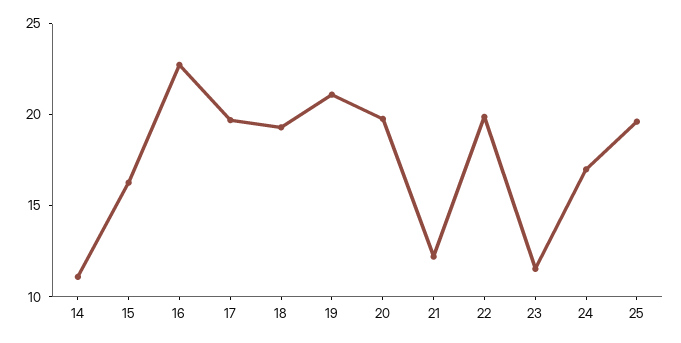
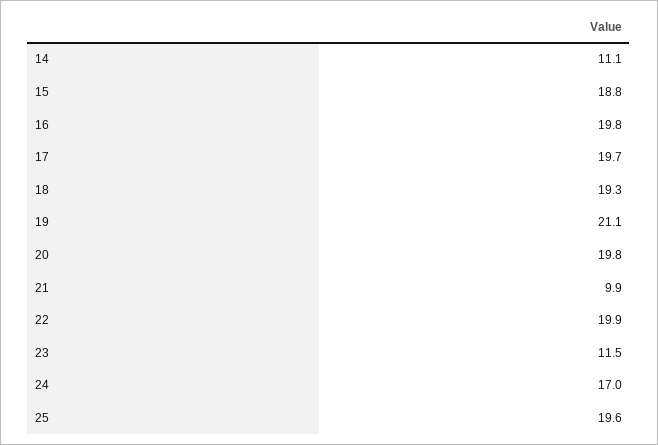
  {
    "14": 11.1,
-   "15": 16,
+   "15": 18.8,
-   "16": 23,
+   "16": 19.8,
    "17": 19.7,
    "18": 19.3,
    "19": 21.1,
    "20": 19.8,
-   "21": 12,
+   "21": 9.9,
    "22": 19.9,
    "23": 11.5,
    "24": 17,
    "25": 19.6
  }

